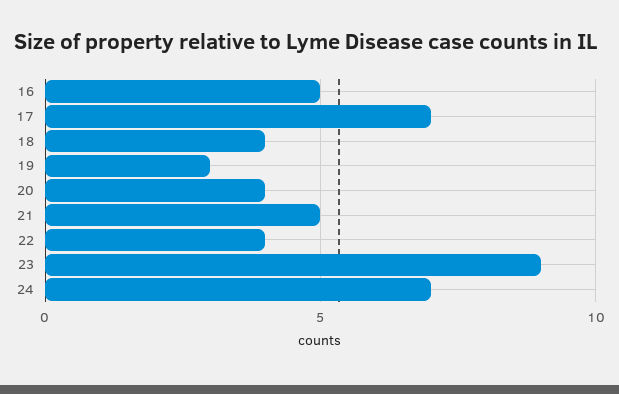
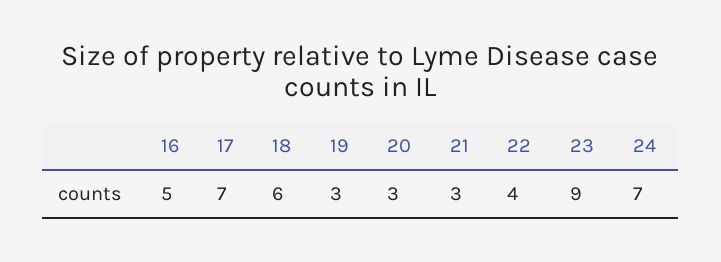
  {
    "16": 5,
    "17": 7,
-   "18": 4,
+   "18": 6,
    "19": 3,
-   "20": 4,
+   "20": 3,
-   "21": 5,
+   "21": 3,
    "22": 4,
    "23": 9,
    "24": 7
  }

